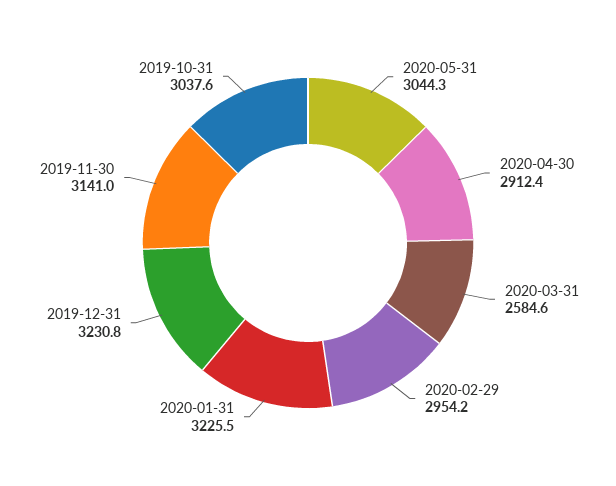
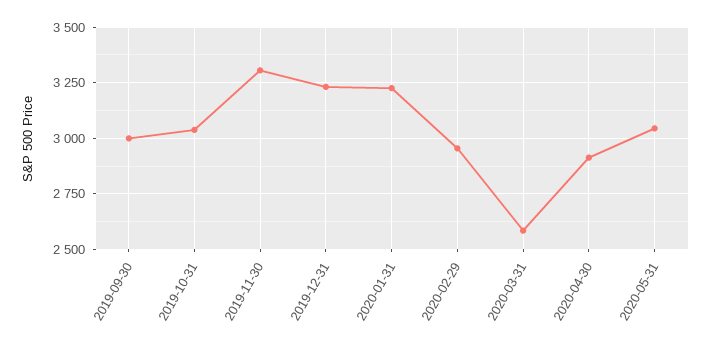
  {
    "2020-05-31": 3044.3,
    "2020-04-30": 2912.4,
    "2020-03-31": 2584.6,
    "2020-02-29": 2954.2,
    "2020-01-31": 3225.5,
    "2019-12-31": 3230.8,
-   "2019-11-30": 3141,
+   "2019-11-30": 3300,
-   "2019-10-31": 3037.6
+   "2019-10-31": 3037.6,
+   "2019-09-30": 3000
  }

